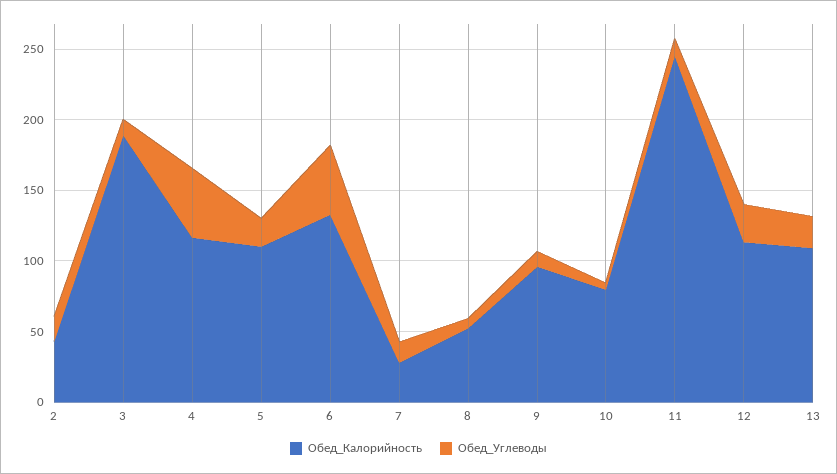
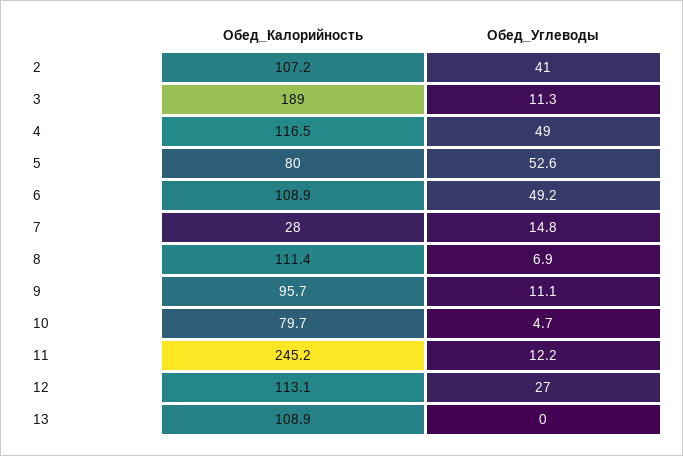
  {
    "Обед_Калорийность": {
-     "2": 40,
+     "2": 107.2,
      "3": 189,
      "4": 116.5,
-     "5": 110,
+     "5": 80,
-     "6": 130,
+     "6": 108.9,
      "7": 28,
-     "8": 50,
+     "8": 111.4,
      "9": 95.7,
      "10": 79.7,
      "11": 245.2,
      "12": 113.1,
      "13": 108.9
    },
    "Обед_Углеводы": {
-     "2": 20,
+     "2": 41,
      "3": 11.3,
      "4": 49,
-     "5": 20,
+     "5": 52.6,
      "6": 49.2,
      "7": 14.8,
      "8": 6.9,
      "9": 11.1,
      "10": 4.7,
      "11": 12.2,
      "12": 27,
-     "13": 20
+     "13": 0
    }
  }

